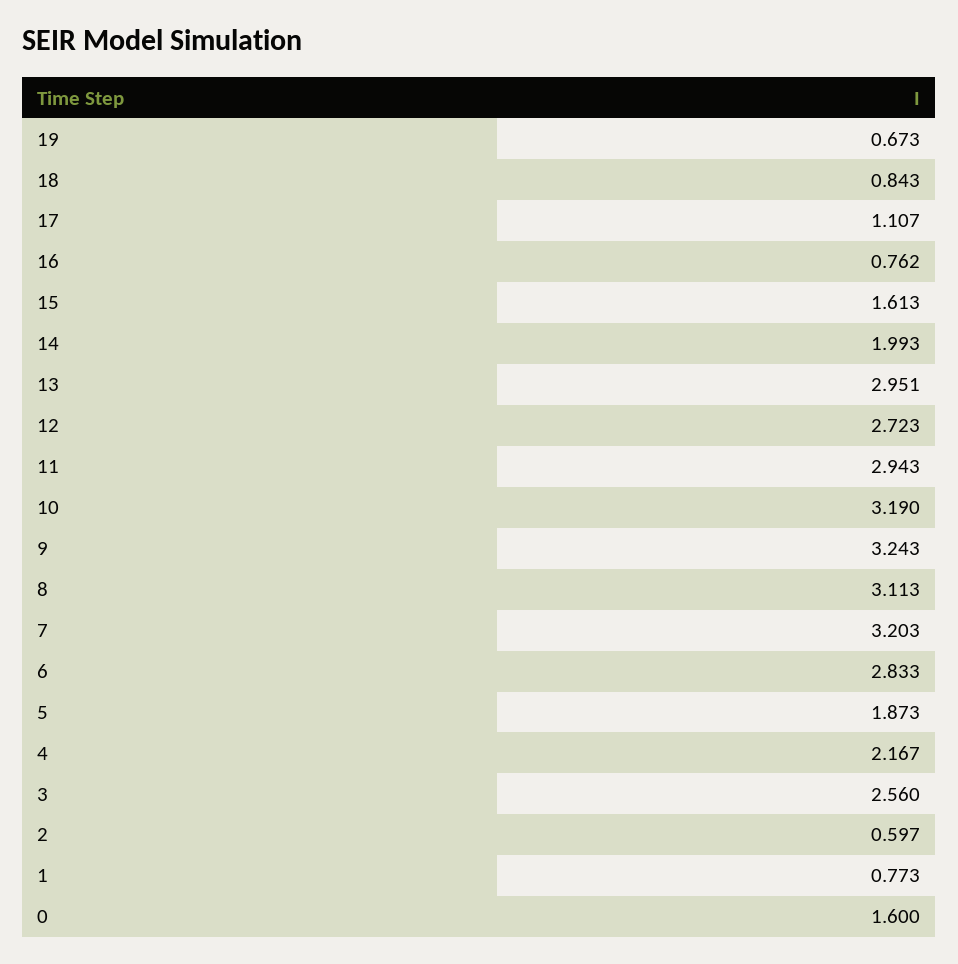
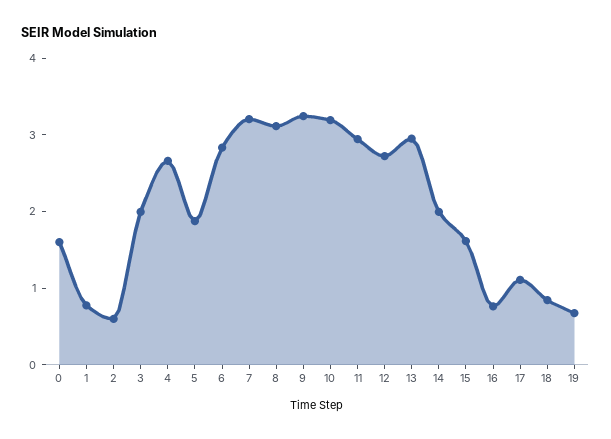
  {
    "19": 0.673,
    "18": 0.843,
    "17": 1.107,
    "16": 0.762,
    "15": 1.613,
    "14": 1.993,
    "13": 2.951,
    "12": 2.723,
    "11": 2.943,
    "10": 3.19,
    "9": 3.243,
    "8": 3.113,
    "7": 3.203,
    "6": 2.833,
    "5": 1.873,
-   "4": 2.167,
+   "4": 2.6,
-   "3": 2.56,
+   "3": 2,
    "2": 0.597,
    "1": 0.773,
    "0": 1.6
  }

